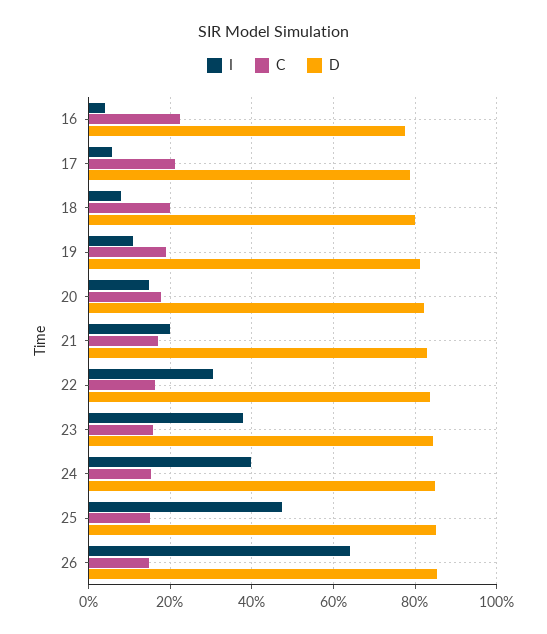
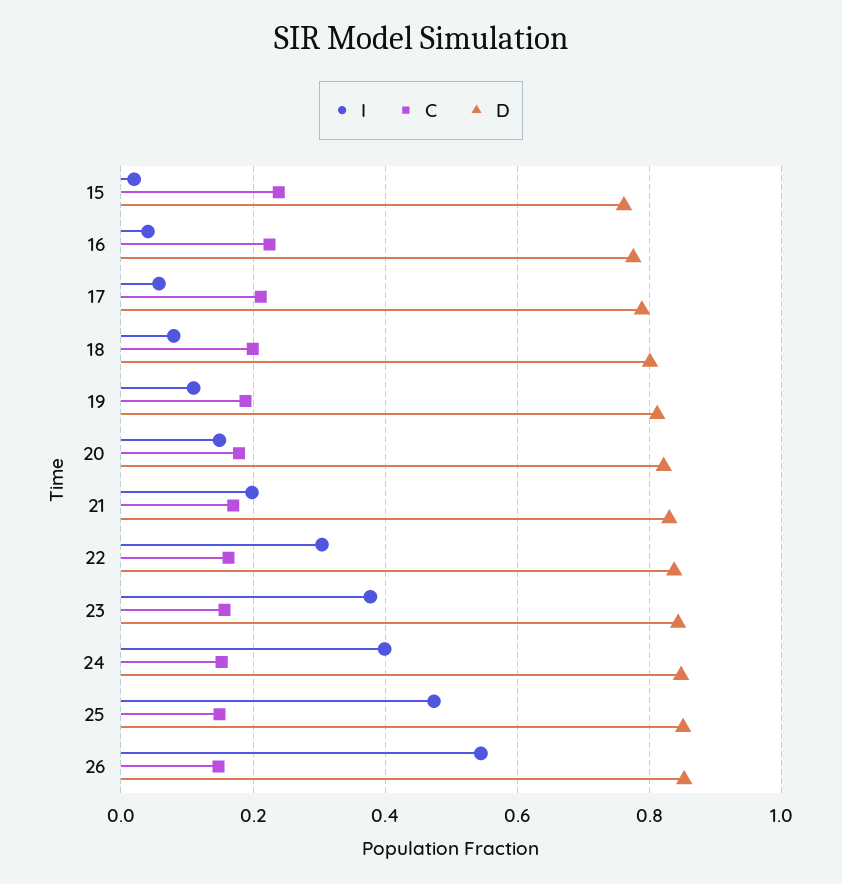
  {
    "I": {
      "16": 0.04,
      "17": 0.06,
      "18": 0.08,
      "19": 0.12,
      "20": 0.14,
      "21": 0.2,
      "22": 0.3,
      "23": 0.38,
      "24": 0.4,
      "25": 0.48,
-     "26": 0.64
+     "26": 0.54,
+     "15": 0.02
    },
    "C": {
      "16": 0.22,
      "17": 0.22,
      "18": 0.2,
      "19": 0.18,
      "20": 0.18,
      "21": 0.18,
      "22": 0.16,
      "23": 0.16,
      "24": 0.16,
      "25": 0.14,
-     "26": 0.14
+     "26": 0.14,
+     "15": 0.24
    },
    "D": {
      "16": 0.78,
      "17": 0.78,
      "18": 0.8,
      "19": 0.82,
      "20": 0.82,
      "21": 0.84,
      "22": 0.84,
      "23": 0.84,
      "24": 0.84,
      "25": 0.86,
-     "26": 0.86
+     "26": 0.86,
+     "15": 0.76
    }
  }

